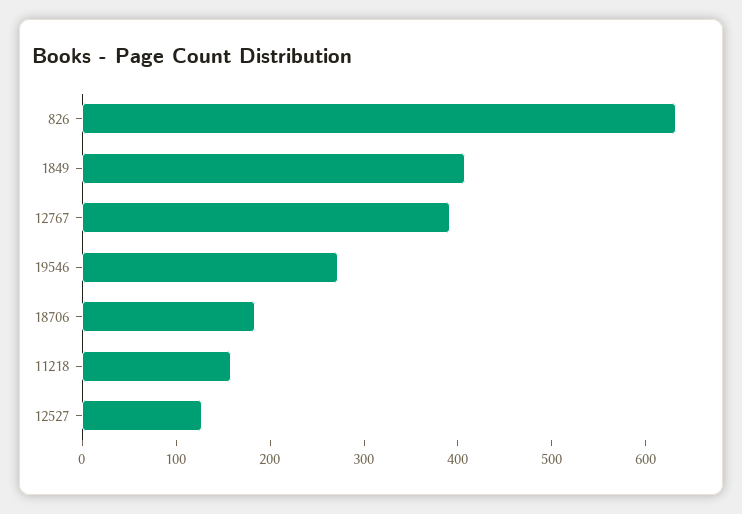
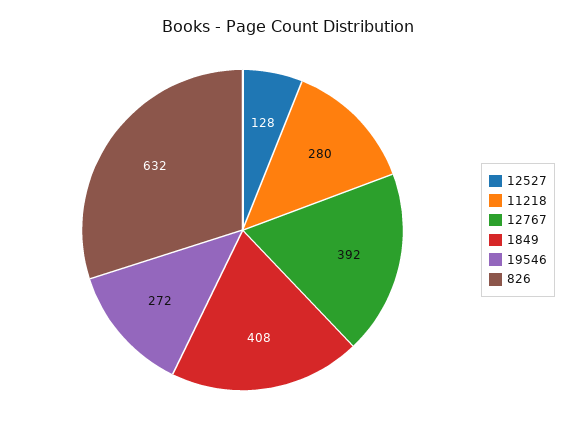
  {
    "826": 632,
    "1849": 408,
    "12767": 392,
    "19546": 272,
-   "18706": 180,
-   "11218": 160,
+   "11218": 280,
    "12527": 128
  }

